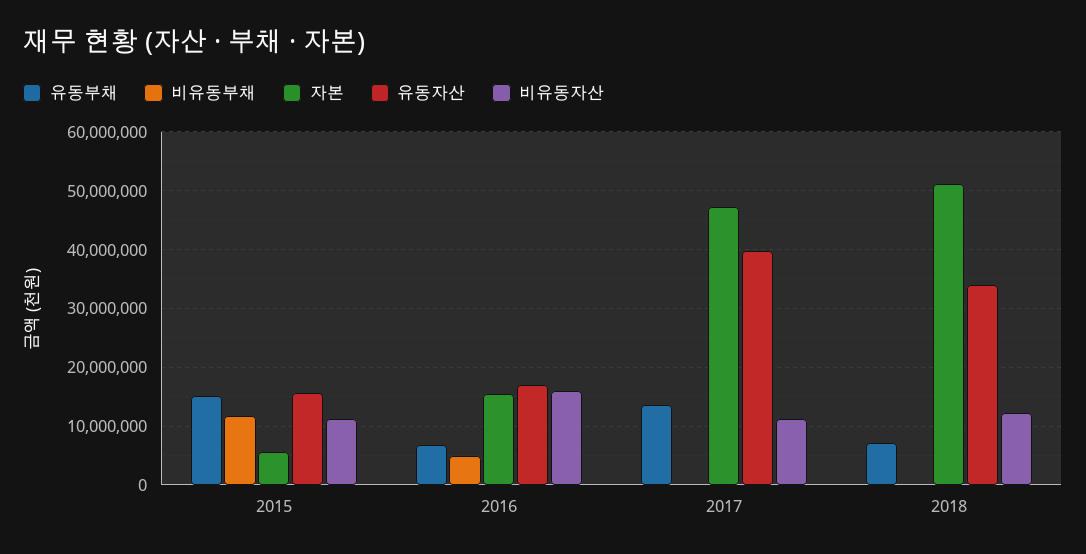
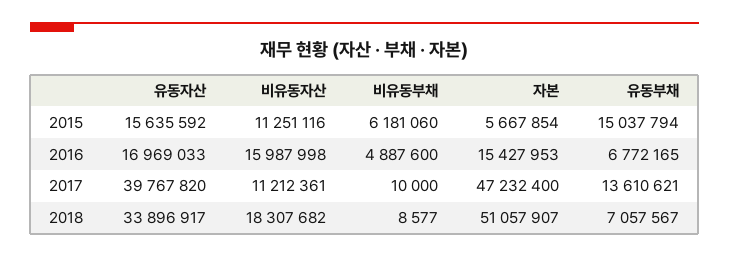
  {
    "유동부채": {
      "2015": 15037794,
      "2016": 6772165,
      "2017": 13610621,
      "2018": 7057567
    },
    "비유동부채": {
-     "2015": 12000000,
+     "2015": 6181060,
      "2016": 4887600,
      "2017": 10000,
      "2018": 8577
    },
    "자본": {
      "2015": 5667854,
      "2016": 15427953,
      "2017": 47232400,
      "2018": 51057907
    },
    "유동자산": {
      "2015": 15635592,
      "2016": 16969033,
      "2017": 39767820,
      "2018": 33896917
    },
    "비유동자산": {
      "2015": 11251116,
      "2016": 15987998,
      "2017": 11212361,
-     "2018": 12000000
+     "2018": 18307682
    }
  }

